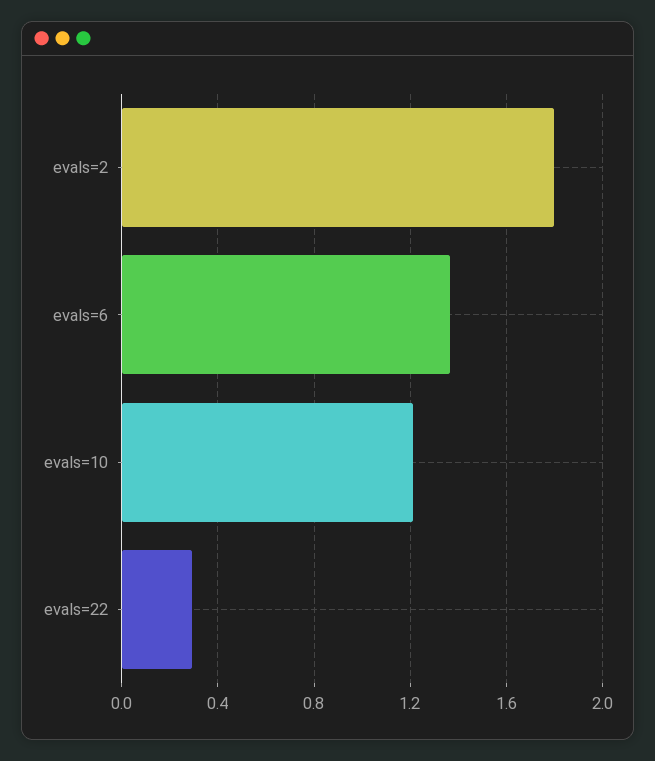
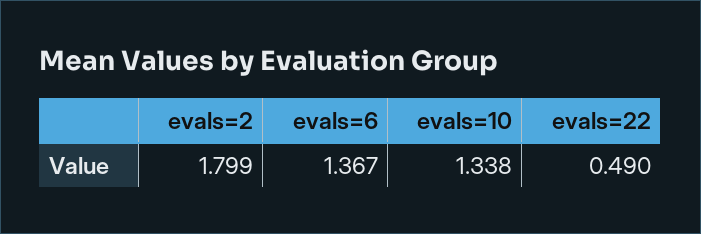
  {
    "evals=2": 1.799,
    "evals=6": 1.367,
-   "evals=10": 1.2,
+   "evals=10": 1.338,
-   "evals=22": 0.3
+   "evals=22": 0.49
  }

